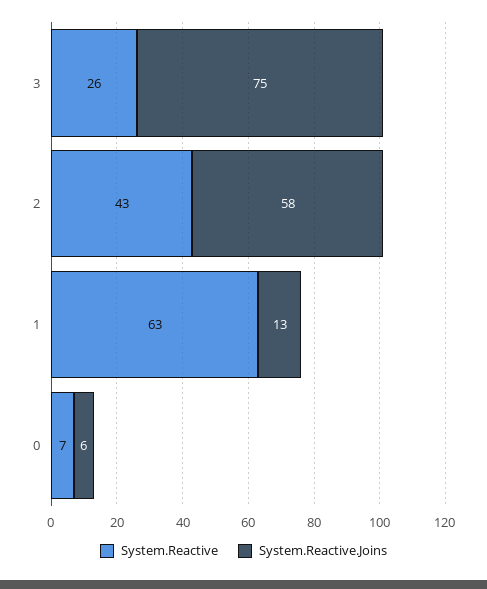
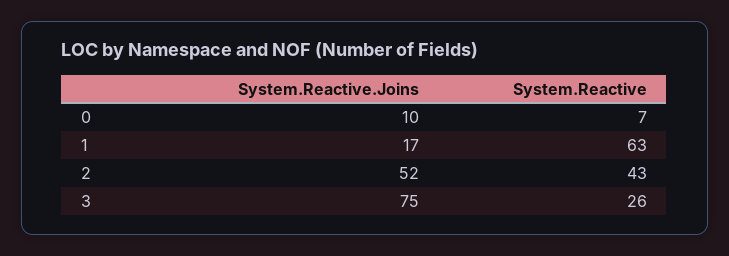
  {
    "System.Reactive": {
      "3": 26,
      "2": 43,
      "1": 63,
      "0": 7
    },
    "System.Reactive.Joins": {
      "3": 75,
-     "2": 58,
+     "2": 52,
-     "1": 13,
+     "1": 17,
-     "0": 6
+     "0": 10
    }
  }

